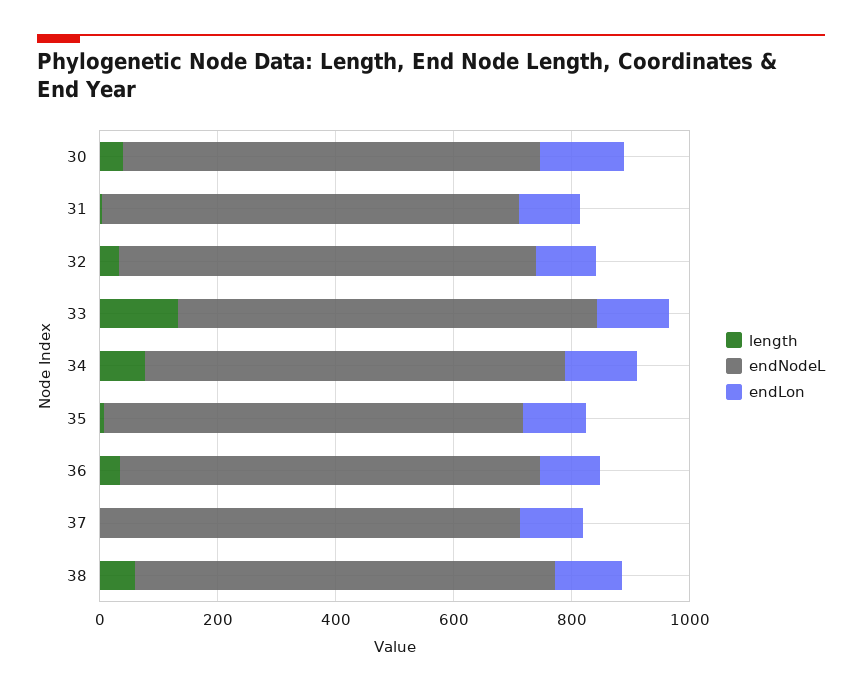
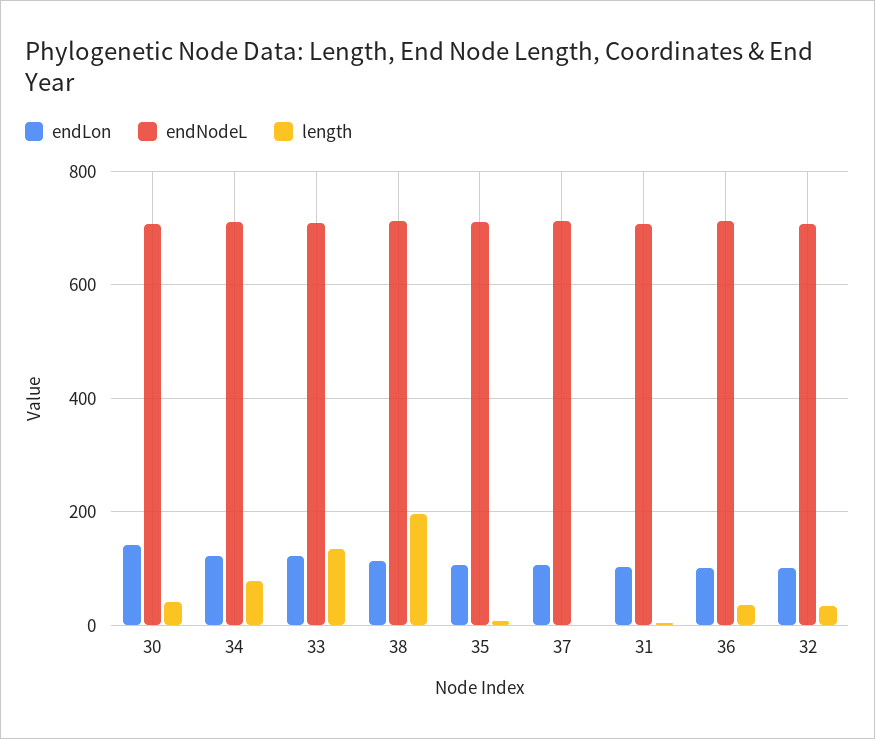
  {
    "length": {
      "30": 40,
      "31": 0,
      "32": 40,
      "33": 140,
      "34": 80,
      "35": 0,
      "36": 40,
      "37": 0,
-     "38": 50
+     "38": 200
    },
    "endNodeL": {
      "30": 700,
      "31": 700,
      "32": 700,
      "33": 700,
      "34": 720,
      "35": 720,
      "36": 720,
      "37": 720,
      "38": 720
    },
    "endLon": {
      "30": 140,
      "31": 100,
      "32": 100,
      "33": 120,
      "34": 120,
      "35": 100,
      "36": 100,
      "37": 100,
      "38": 120
    }
  }

